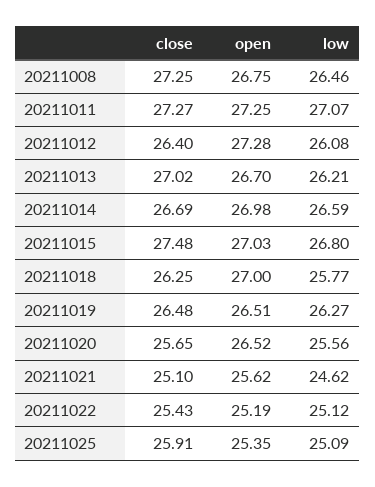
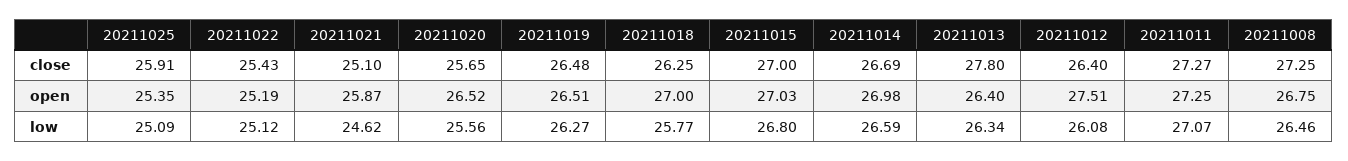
  {
    "close": {
      "20211008": 27.25,
      "20211011": 27.27,
      "20211012": 26.4,
-     "20211013": 27.02,
+     "20211013": 27.8,
      "20211014": 26.69,
-     "20211015": 27.48,
+     "20211015": 27,
      "20211018": 26.25,
      "20211019": 26.48,
      "20211020": 25.65,
      "20211021": 25.1,
      "20211022": 25.43,
      "20211025": 25.91
    },
    "open": {
      "20211008": 26.75,
      "20211011": 27.25,
-     "20211012": 27.28,
+     "20211012": 27.51,
-     "20211013": 26.7,
+     "20211013": 26.4,
      "20211014": 26.98,
      "20211015": 27.03,
      "20211018": 27,
      "20211019": 26.51,
      "20211020": 26.52,
-     "20211021": 25.62,
+     "20211021": 25.87,
      "20211022": 25.19,
      "20211025": 25.35
    },
    "low": {
      "20211008": 26.46,
      "20211011": 27.07,
      "20211012": 26.08,
-     "20211013": 26.21,
+     "20211013": 26.34,
      "20211014": 26.59,
      "20211015": 26.8,
      "20211018": 25.77,
      "20211019": 26.27,
      "20211020": 25.56,
      "20211021": 24.62,
      "20211022": 25.12,
      "20211025": 25.09
    }
  }

